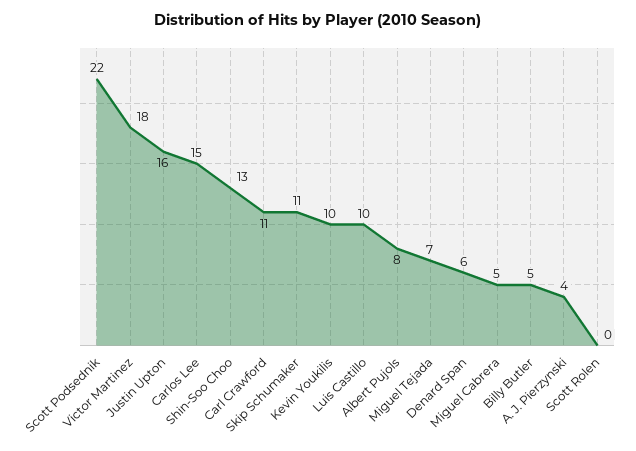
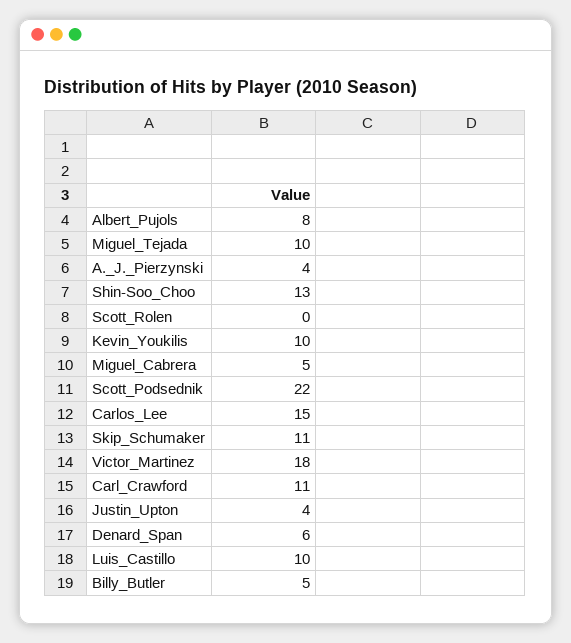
  {
    "Scott Podsednik": 22,
    "Victor Martinez": 18,
-   "Justin Upton": 16,
+   "Justin Upton": 4,
    "Carlos Lee": 15,
    "Shin-Soo Choo": 13,
    "Carl Crawford": 11,
    "Skip Schumaker": 11,
    "Kevin Youkilis": 10,
    "Luis Castillo": 10,
    "Albert Pujols": 8,
-   "Miguel Tejada": 7,
+   "Miguel Tejada": 10,
    "Denard Span": 6,
    "Miguel Cabrera": 5,
    "Billy Butler": 5,
    "A. J. Pierzynski": 4,
    "Scott Rolen": 0
  }

